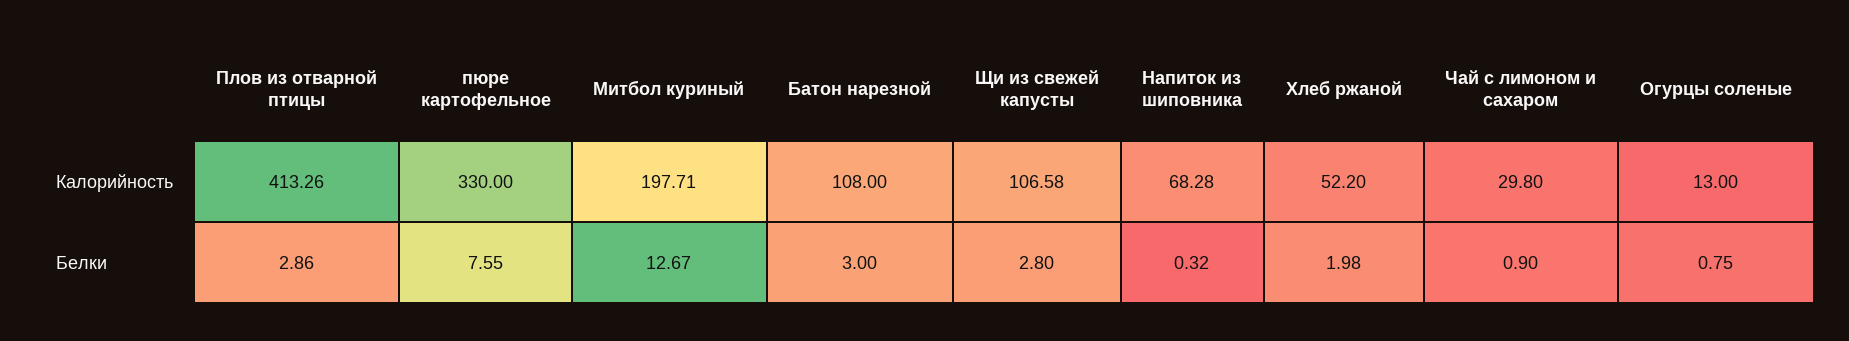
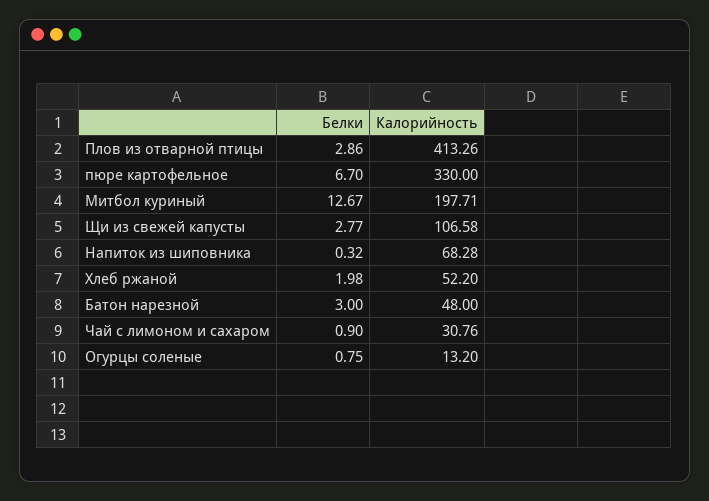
  {
    "Плов из отварной птицы": {
      "Калорийность": 413.26,
      "Белки": 2.86
    },
    "пюре картофельное": {
      "Калорийность": 330,
-     "Белки": 7.55
+     "Белки": 6.7
    },
    "Митбол куриный": {
      "Калорийность": 197.71,
      "Белки": 12.67
    },
    "Батон нарезной": {
-     "Калорийность": 108,
+     "Калорийность": 48,
      "Белки": 3
    },
    "Щи из свежей капусты": {
      "Калорийность": 106.58,
-     "Белки": 2.8
+     "Белки": 2.77
    },
    "Напиток из шиповника": {
      "Калорийность": 68.28,
      "Белки": 0.32
    },
    "Хлеб ржаной": {
      "Калорийность": 52.2,
      "Белки": 1.98
    },
    "Чай с лимоном и сахаром": {
-     "Калорийность": 29.8,
+     "Калорийность": 30.76,
      "Белки": 0.9
    },
    "Огурцы соленые": {
-     "Калорийность": 13,
+     "Калорийность": 13.2,
      "Белки": 0.75
    }
  }

